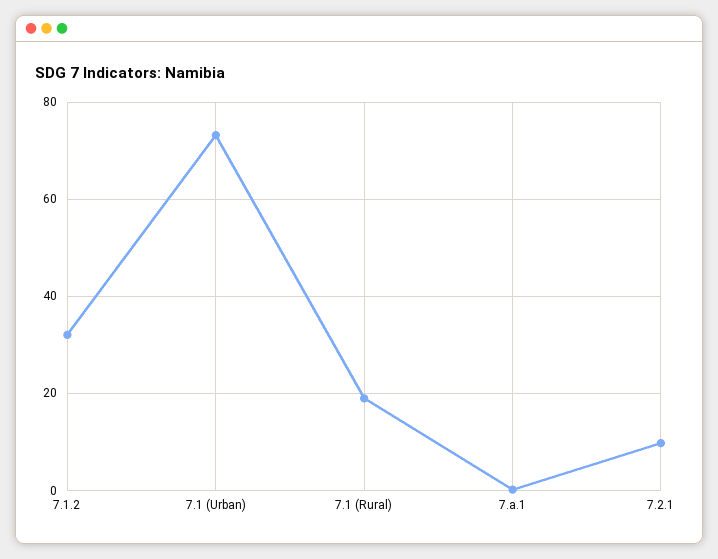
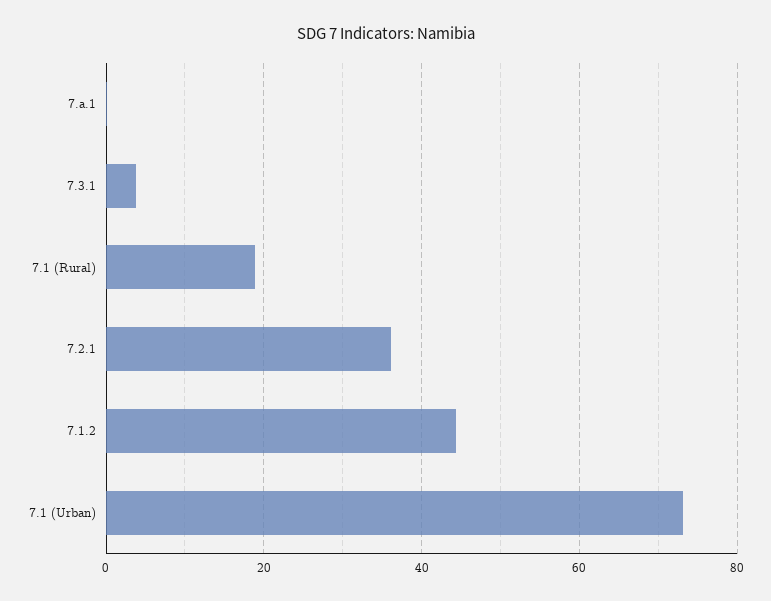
  {
-   "7.1.2": 32,
+   "7.1.2": 44,
    "7.1 (Urban)": 74,
    "7.1 (Rural)": 18,
    "7.a.1": 0,
-   "7.2.1": 10
+   "7.2.1": 36,
+   "7.3.1": 4
  }

